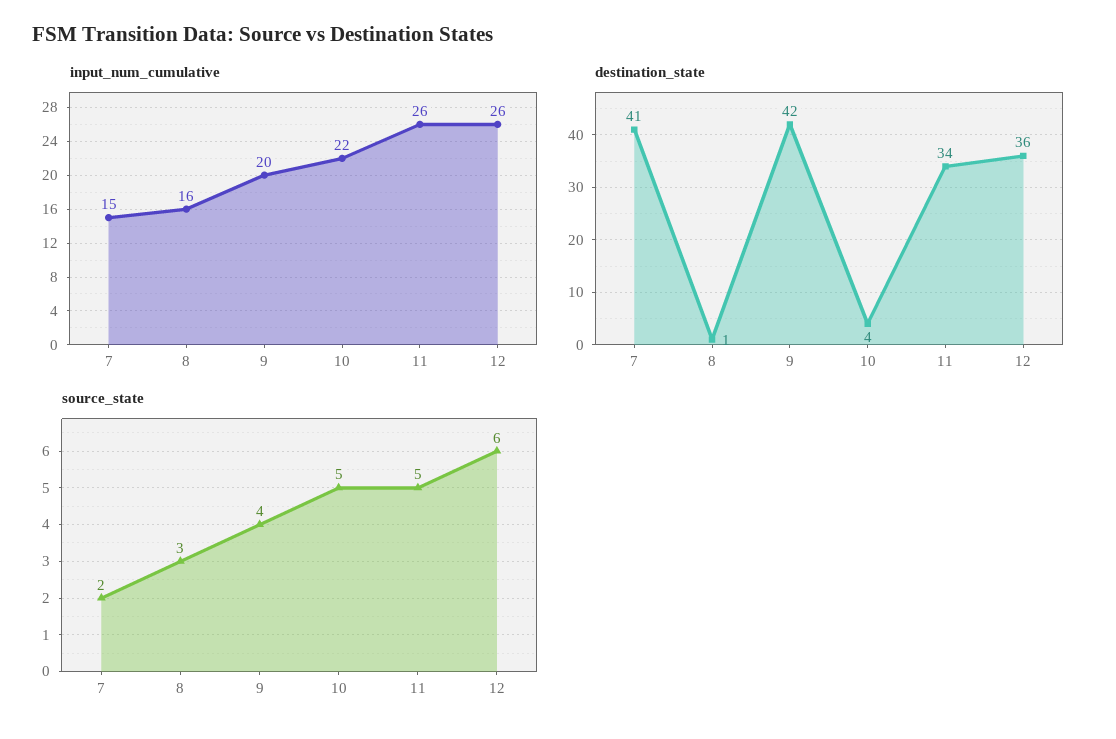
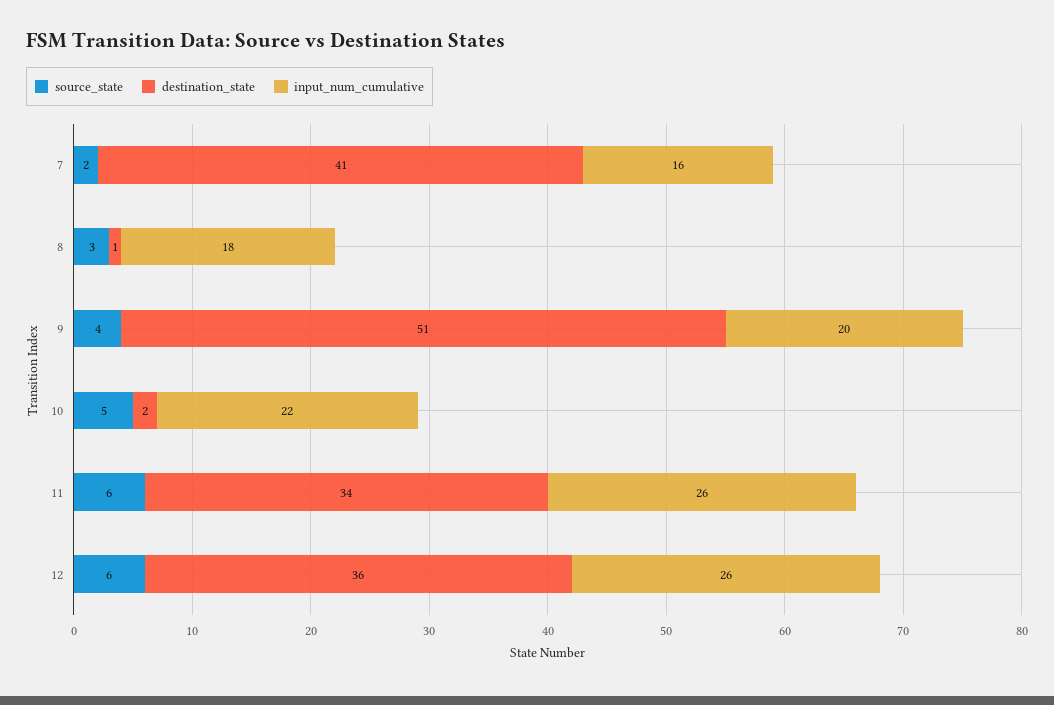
  {
    "input_num_cumulative": {
-     "7": 15,
+     "7": 16,
-     "8": 16,
+     "8": 18,
      "9": 20,
      "10": 22,
      "11": 26,
      "12": 26
    },
    "destination_state": {
      "7": 41,
      "8": 1,
-     "9": 42,
+     "9": 51,
-     "10": 4,
+     "10": 2,
      "11": 34,
      "12": 36
    },
    "source_state": {
      "7": 2,
      "8": 3,
      "9": 4,
      "10": 5,
-     "11": 5,
+     "11": 6,
      "12": 6
    }
  }

